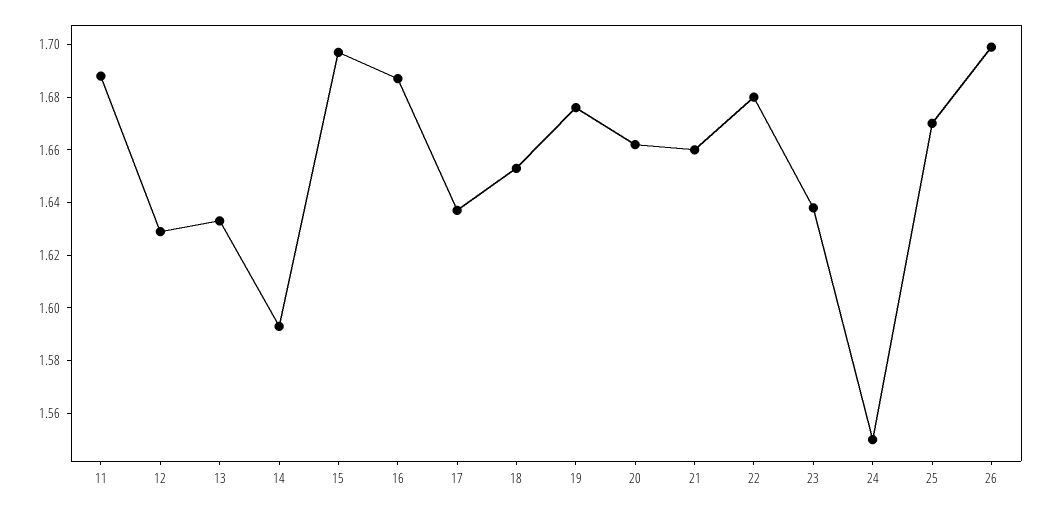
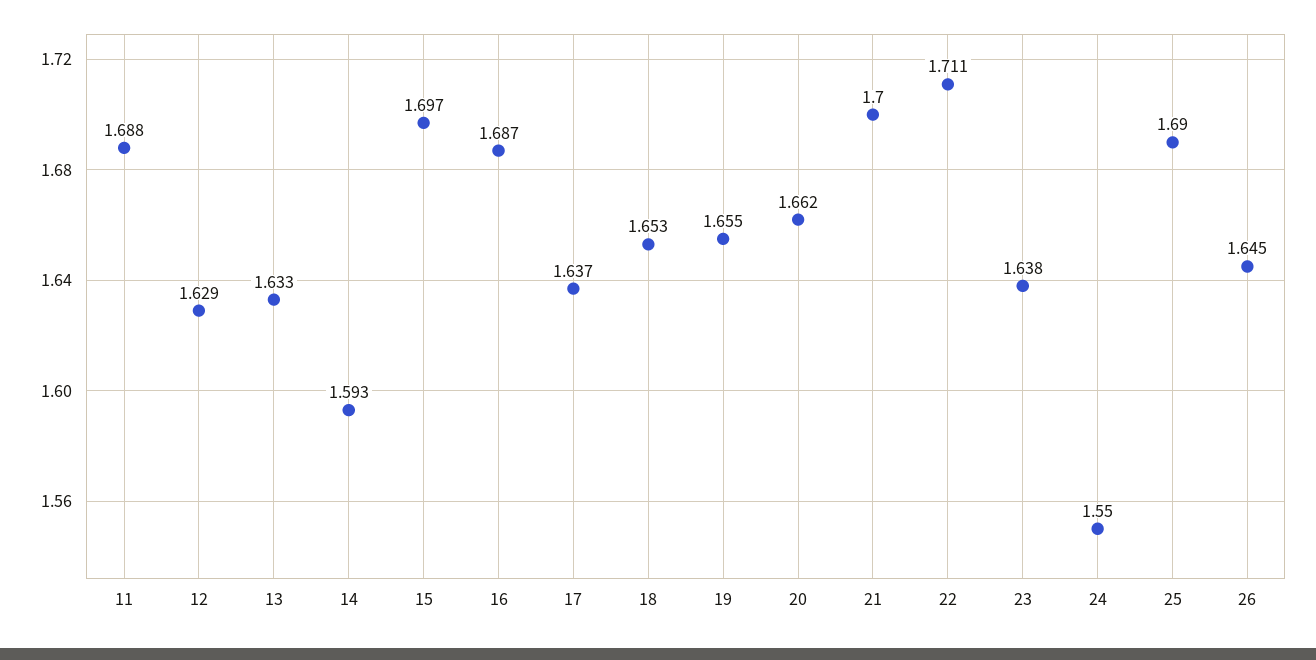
  {
    "11": 1.688,
    "12": 1.629,
    "13": 1.633,
    "14": 1.593,
    "15": 1.697,
    "16": 1.687,
    "17": 1.637,
    "18": 1.653,
-   "19": 1.675,
+   "19": 1.655,
    "20": 1.662,
-   "21": 1.66,
+   "21": 1.7,
-   "22": 1.68,
+   "22": 1.711,
    "23": 1.638,
    "24": 1.55,
-   "25": 1.67,
+   "25": 1.69,
-   "26": 1.7
+   "26": 1.645
  }

